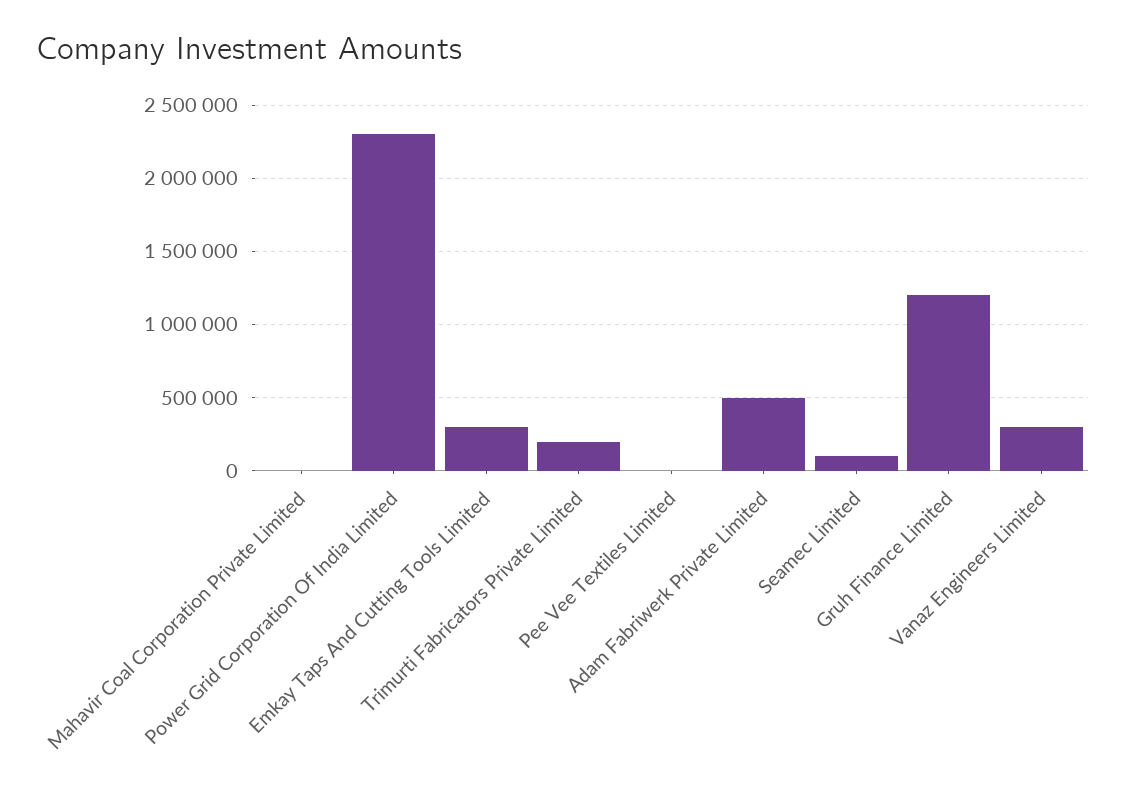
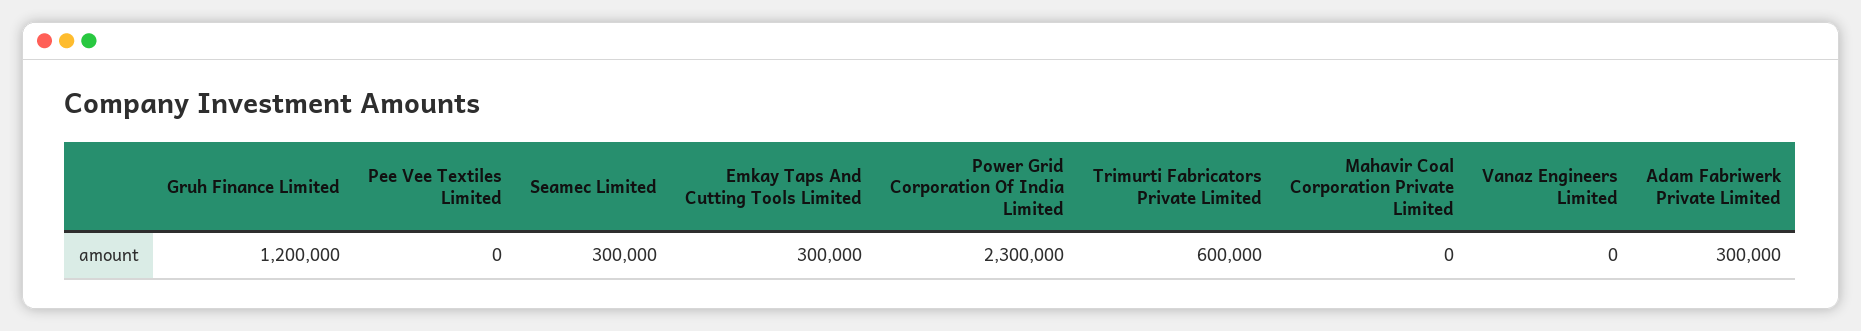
  {
    "Mahavir Coal Corporation Private Limited": 0,
    "Power Grid Corporation Of India Limited": 2300000,
    "Emkay Taps And Cutting Tools Limited": 300000,
-   "Trimurti Fabricators Private Limited": 200000,
+   "Trimurti Fabricators Private Limited": 600000,
    "Pee Vee Textiles Limited": 0,
-   "Adam Fabriwerk Private Limited": 500000,
+   "Adam Fabriwerk Private Limited": 300000,
-   "Seamec Limited": 100000,
+   "Seamec Limited": 300000,
    "Gruh Finance Limited": 1200000,
-   "Vanaz Engineers Limited": 300000
+   "Vanaz Engineers Limited": 0
  }

